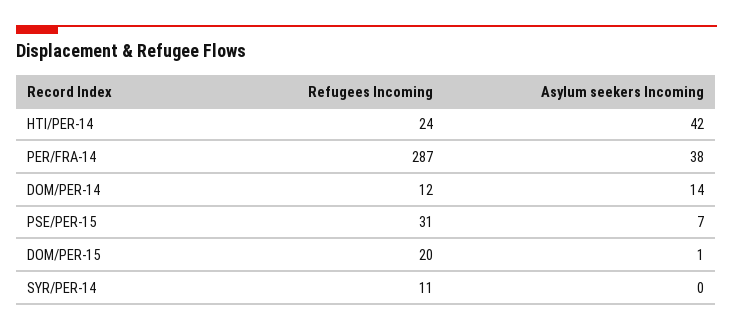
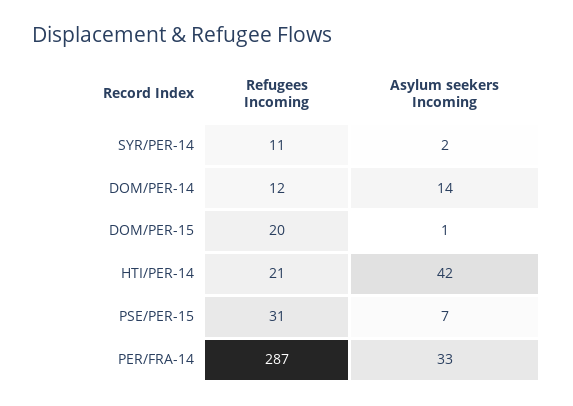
  {
    "Refugees Incoming": {
-     "HTI/PER-14": 24,
+     "HTI/PER-14": 21,
      "PER/FRA-14": 287,
      "DOM/PER-14": 12,
      "PSE/PER-15": 31,
      "DOM/PER-15": 20,
      "SYR/PER-14": 11
    },
    "Asylum seekers Incoming": {
      "HTI/PER-14": 42,
-     "PER/FRA-14": 38,
+     "PER/FRA-14": 33,
      "DOM/PER-14": 14,
      "PSE/PER-15": 7,
      "DOM/PER-15": 1,
-     "SYR/PER-14": 0
+     "SYR/PER-14": 2
    }
  }

